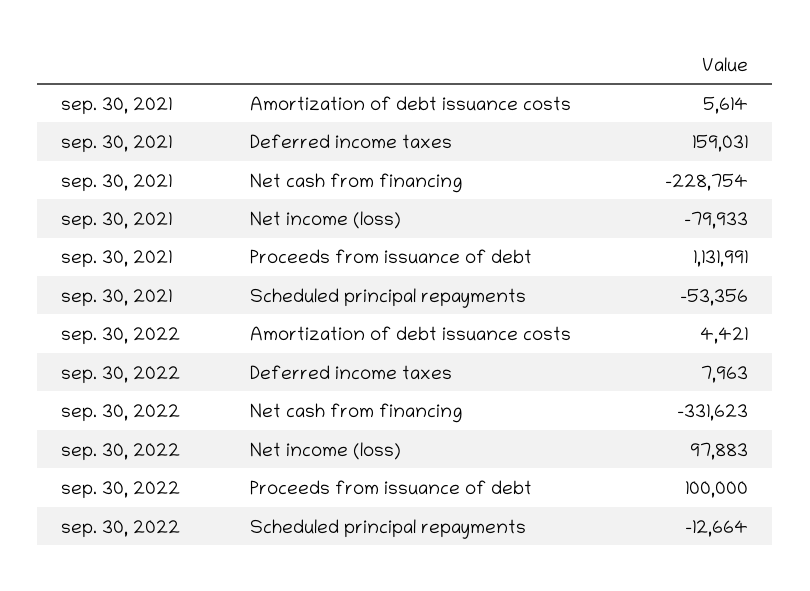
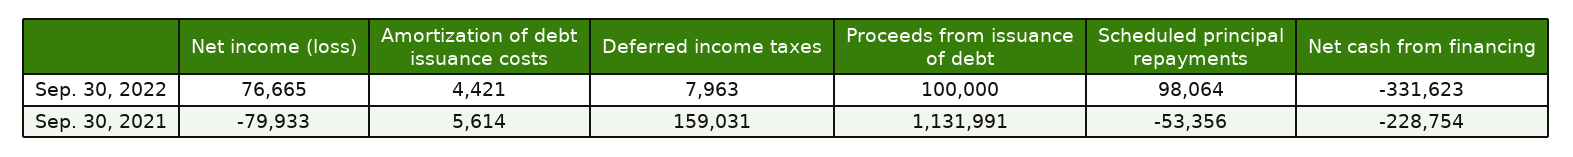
  {
    "sep. 30, 2021": {
      "Amortization of debt issuance costs": 5614,
      "Deferred income taxes": 159031,
      "Net cash from financing": -228754,
      "Net income (loss)": -79933,
      "Proceeds from issuance of debt": 1131991,
      "Scheduled principal repayments": -53356
    },
    "sep. 30, 2022": {
      "Amortization of debt issuance costs": 4421,
      "Deferred income taxes": 7963,
      "Net cash from financing": -331623,
-     "Net income (loss)": 97883,
+     "Net income (loss)": 76665,
      "Proceeds from issuance of debt": 100000,
-     "Scheduled principal repayments": -12664
+     "Scheduled principal repayments": 98064
    }
  }

